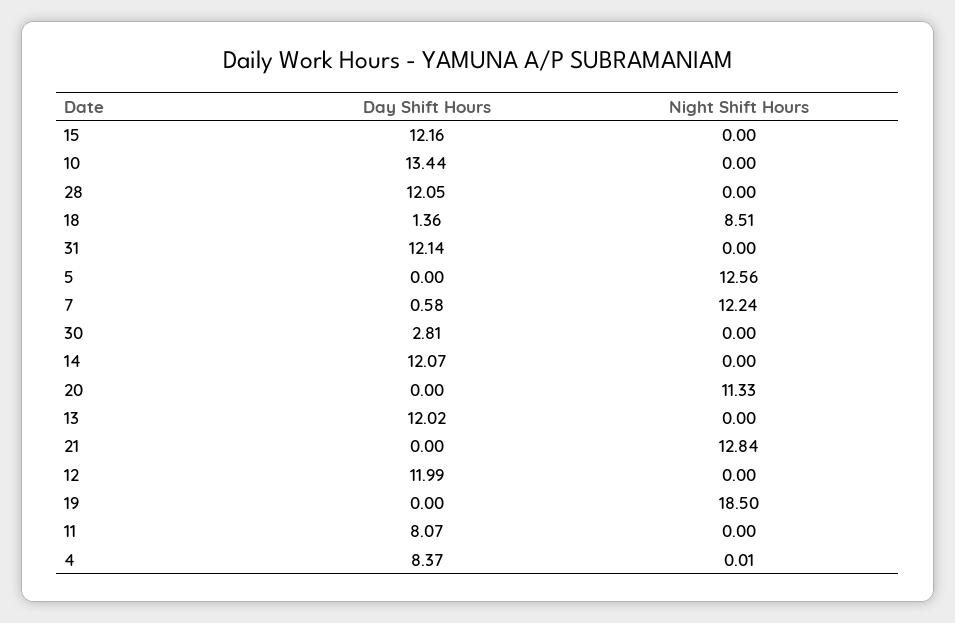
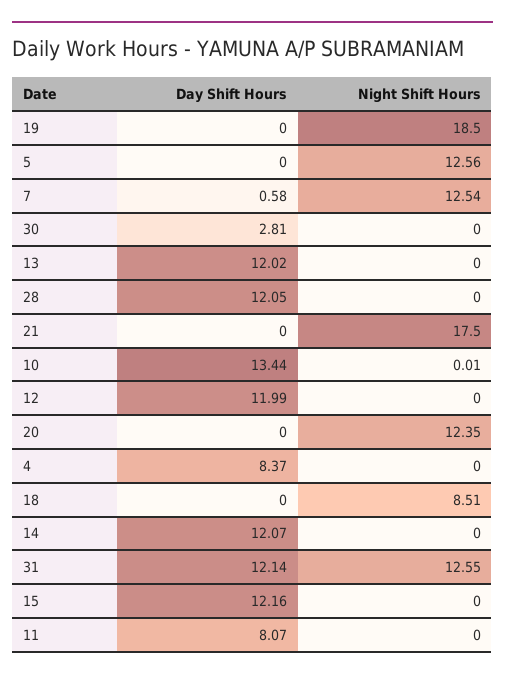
  {
    "Day Shift Hours": {
      "15": 12.16,
      "10": 13.44,
      "28": 12.05,
-     "18": 1.36,
+     "18": 0,
      "31": 12.14,
      "5": 0,
      "7": 0.58,
      "30": 2.81,
      "14": 12.07,
      "20": 0,
      "13": 12.02,
      "21": 0,
      "12": 11.99,
      "19": 0,
      "11": 8.07,
      "4": 8.37
    },
    "Night Shift Hours": {
      "15": 0,
-     "10": 0,
+     "10": 0.01,
      "28": 0,
      "18": 8.51,
-     "31": 0,
+     "31": 12.55,
      "5": 12.56,
-     "7": 12.24,
+     "7": 12.54,
      "30": 0,
      "14": 0,
-     "20": 11.33,
+     "20": 12.35,
      "13": 0,
-     "21": 12.84,
+     "21": 17.5,
      "12": 0,
      "19": 18.5,
      "11": 0,
-     "4": 0.01
+     "4": 0
    }
  }

